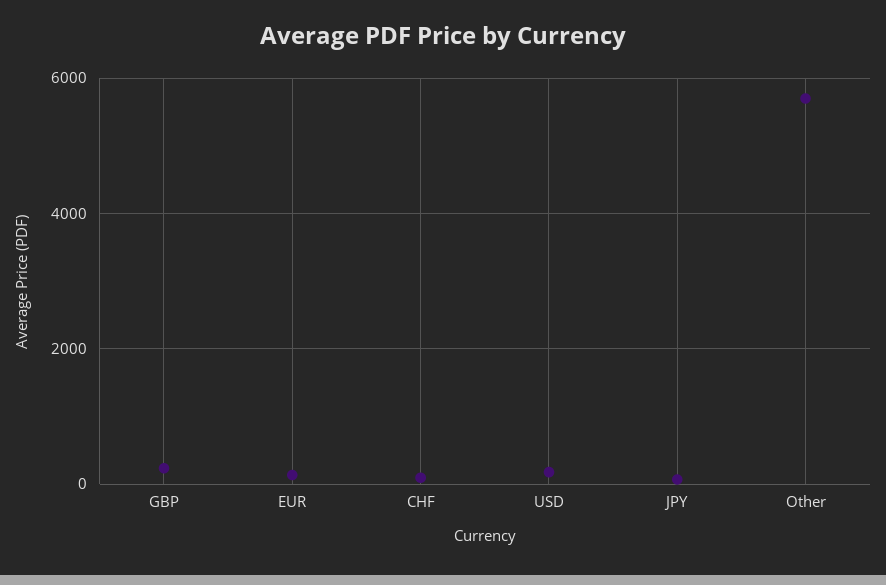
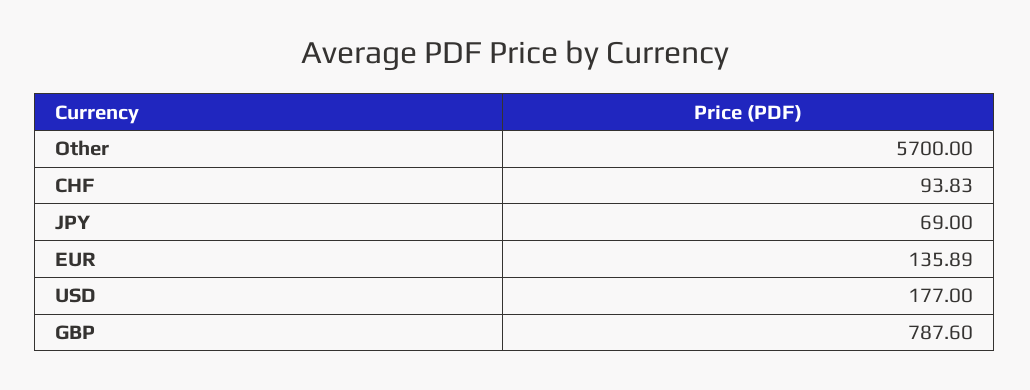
  {
-   "GBP": 200,
+   "GBP": 787.6,
    "EUR": 135.89,
    "CHF": 93.83,
    "USD": 177,
    "JPY": 69,
    "Other": 5700
  }

